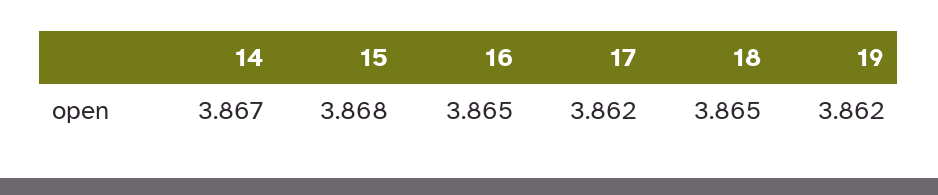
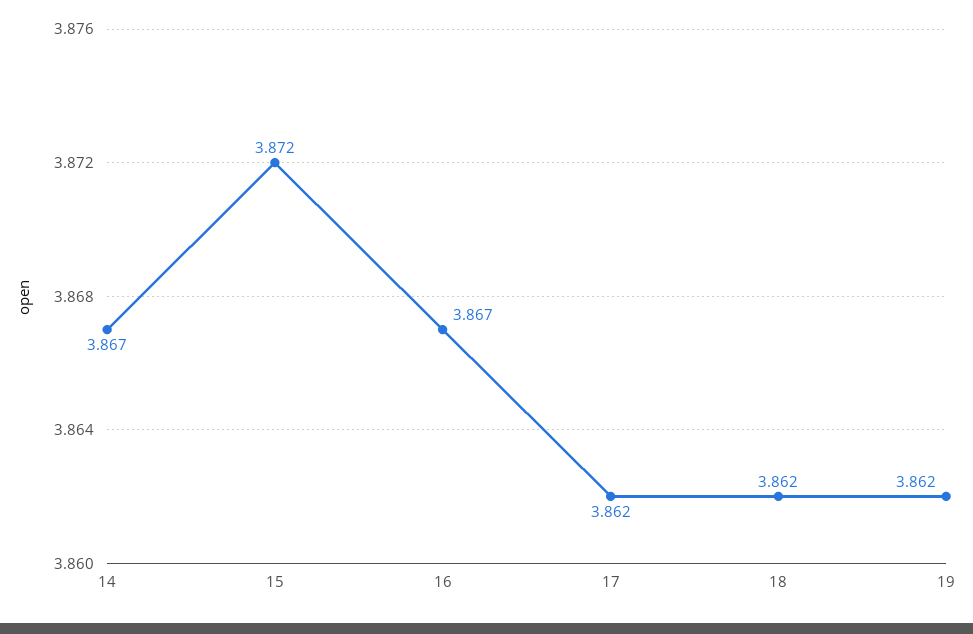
  {
    "14": 3.867,
-   "15": 3.868,
+   "15": 3.872,
-   "16": 3.865,
+   "16": 3.867,
    "17": 3.862,
-   "18": 3.865,
+   "18": 3.862,
    "19": 3.862
  }

